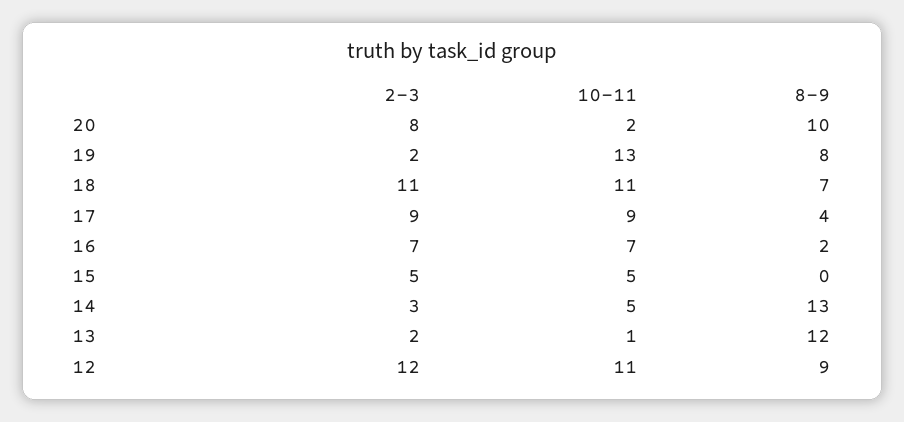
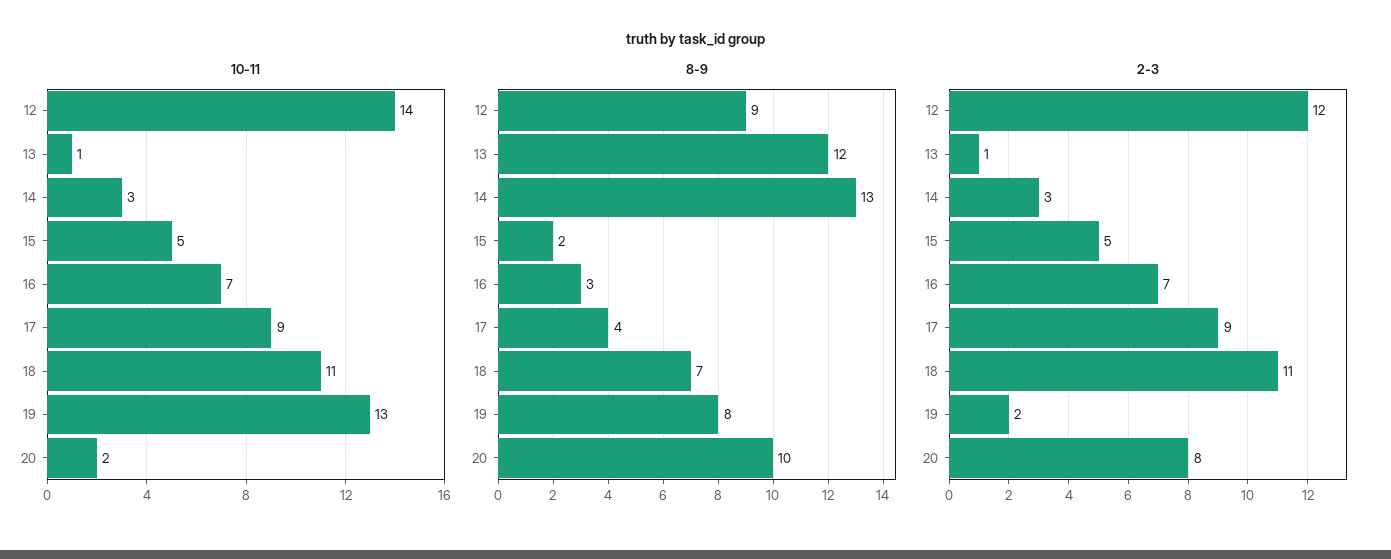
  {
    "2-3": {
      "20": 8,
      "19": 2,
      "18": 11,
      "17": 9,
      "16": 7,
      "15": 5,
      "14": 3,
-     "13": 2,
+     "13": 1,
      "12": 12
    },
    "10-11": {
      "20": 2,
      "19": 13,
      "18": 11,
      "17": 9,
      "16": 7,
      "15": 5,
-     "14": 5,
+     "14": 3,
      "13": 1,
-     "12": 11
+     "12": 14
    },
    "8-9": {
      "20": 10,
      "19": 8,
      "18": 7,
      "17": 4,
-     "16": 2,
+     "16": 3,
-     "15": 0,
+     "15": 2,
      "14": 13,
      "13": 12,
      "12": 9
    }
  }

